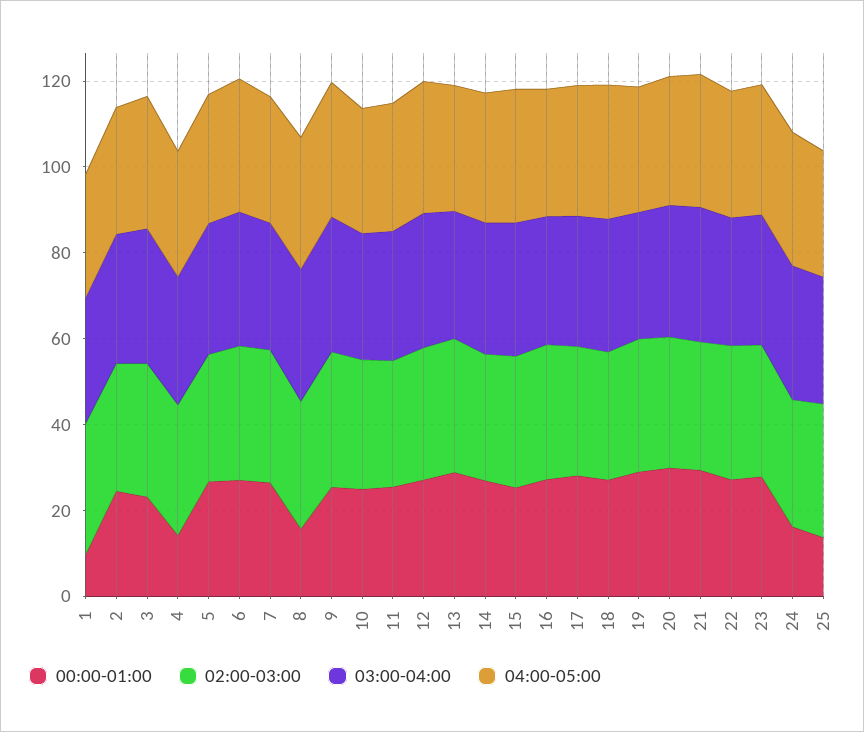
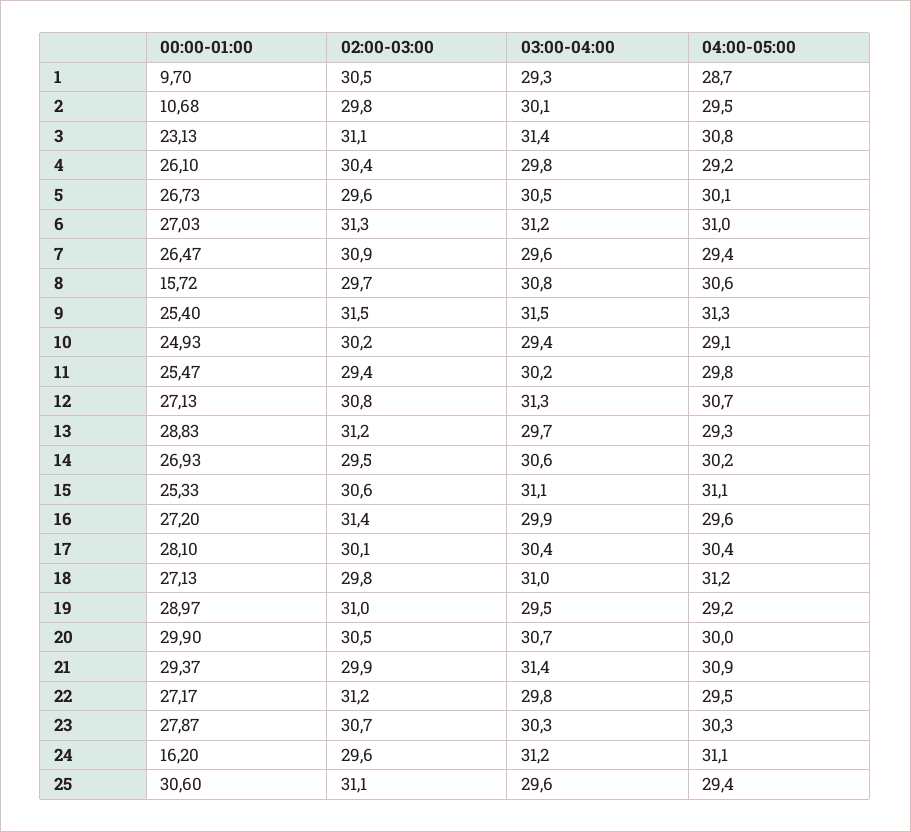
  {
    "00:00-01:00": {
      "1": 9.7,
-     "2": 25,
+     "2": 10.68,
      "3": 23.13,
-     "4": 15,
+     "4": 26.1,
      "5": 26.73,
      "6": 27.03,
      "7": 26.47,
      "8": 15.72,
      "9": 25.4,
      "10": 24.93,
      "11": 25.47,
      "12": 27.13,
      "13": 28.83,
      "14": 26.93,
      "15": 25.33,
      "16": 27.2,
      "17": 28.1,
      "18": 27.13,
      "19": 28.97,
      "20": 29.9,
      "21": 29.37,
      "22": 27.17,
      "23": 27.87,
      "24": 16.2,
-     "25": 15
+     "25": 30.6
    },
    "02:00-03:00": {
      "1": 30.5,
      "2": 29.8,
      "3": 31.1,
      "4": 30.4,
      "5": 29.6,
      "6": 31.3,
      "7": 30.9,
      "8": 29.7,
      "9": 31.5,
      "10": 30.2,
      "11": 29.4,
      "12": 30.8,
      "13": 31.2,
      "14": 29.5,
      "15": 30.6,
      "16": 31.4,
      "17": 30.1,
      "18": 29.8,
      "19": 31,
      "20": 30.5,
      "21": 29.9,
      "22": 31.2,
      "23": 30.7,
      "24": 29.6,
      "25": 31.1
    },
    "03:00-04:00": {
      "1": 29.3,
      "2": 30.1,
      "3": 31.4,
      "4": 29.8,
      "5": 30.5,
      "6": 31.2,
      "7": 29.6,
      "8": 30.8,
      "9": 31.5,
      "10": 29.4,
      "11": 30.2,
      "12": 31.3,
      "13": 29.7,
      "14": 30.6,
      "15": 31.1,
      "16": 29.9,
      "17": 30.4,
      "18": 31,
      "19": 29.5,
      "20": 30.7,
      "21": 31.4,
      "22": 29.8,
      "23": 30.3,
      "24": 31.2,
      "25": 29.6
    },
    "04:00-05:00": {
      "1": 28.7,
      "2": 29.5,
      "3": 30.8,
      "4": 29.2,
      "5": 30.1,
      "6": 31,
      "7": 29.4,
      "8": 30.6,
      "9": 31.3,
      "10": 29.1,
      "11": 29.8,
      "12": 30.7,
      "13": 29.3,
      "14": 30.2,
      "15": 31.1,
      "16": 29.6,
      "17": 30.4,
      "18": 31.2,
      "19": 29.2,
      "20": 30,
      "21": 30.9,
      "22": 29.5,
      "23": 30.3,
      "24": 31.1,
      "25": 29.4
    }
  }

